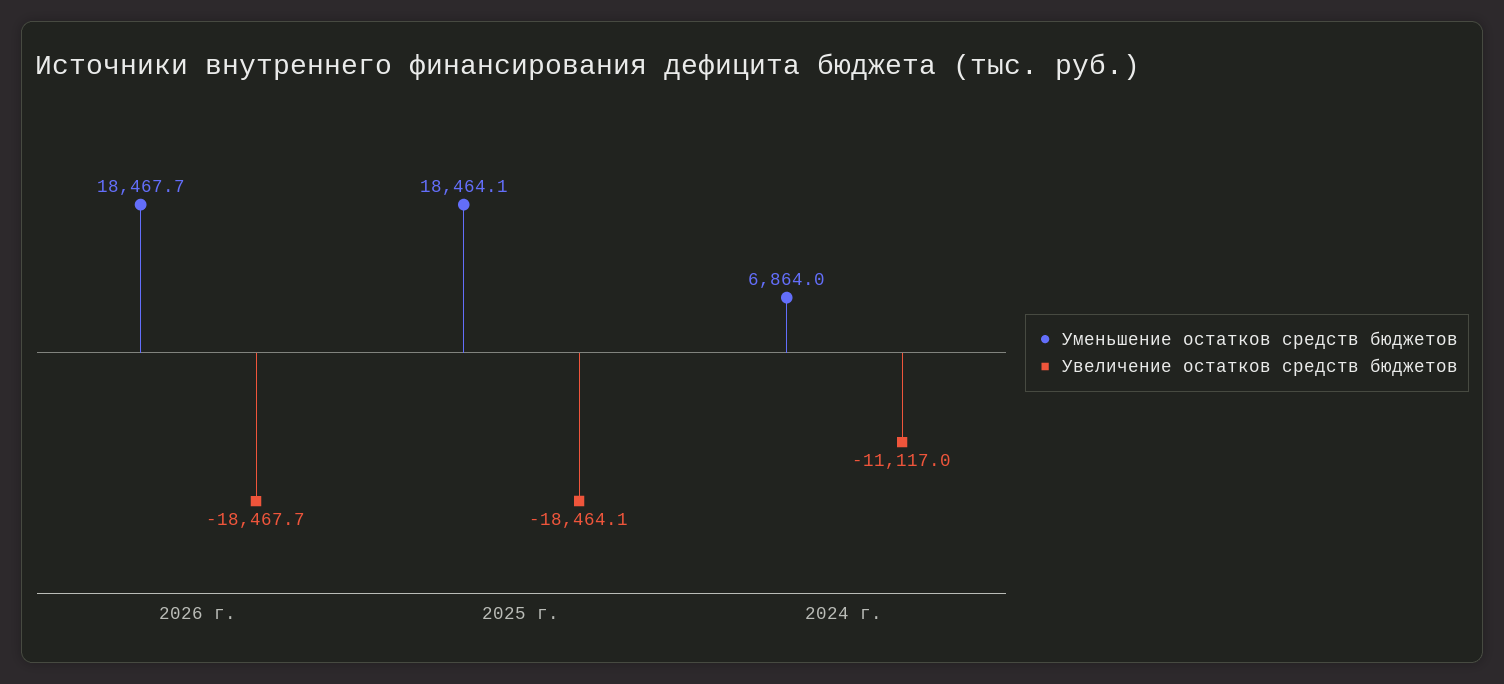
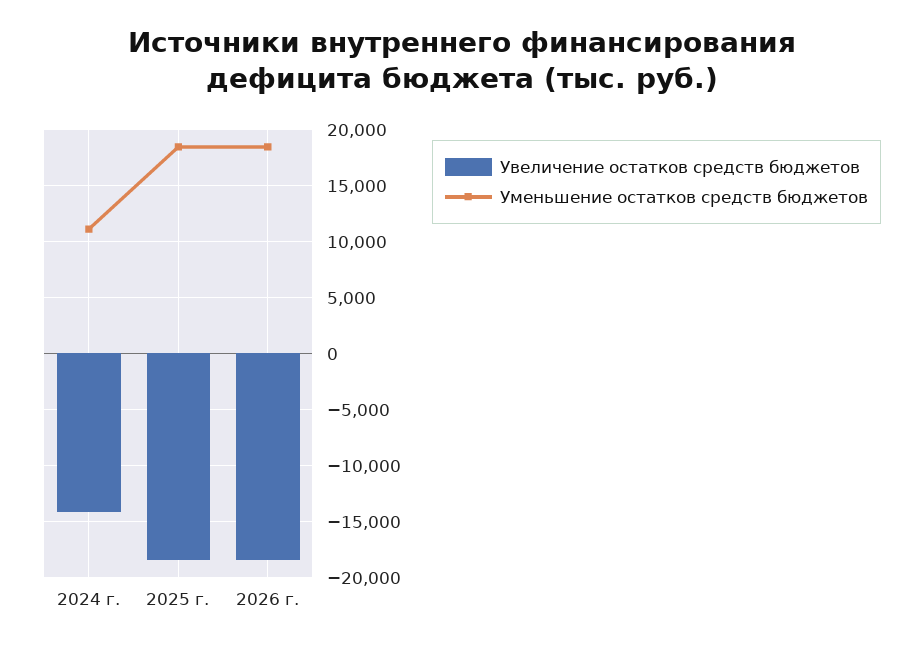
  {
    "Уменьшение остатков средств бюджетов": {
      "2026 г.": 18467.7,
      "2025 г.": 18464.1,
-     "2024 г.": 6864
+     "2024 г.": 11000
    },
    "Увеличение остатков средств бюджетов": {
      "2026 г.": -18467.7,
      "2025 г.": -18464.1,
-     "2024 г.": -11117
+     "2024 г.": -14000
    }
  }

